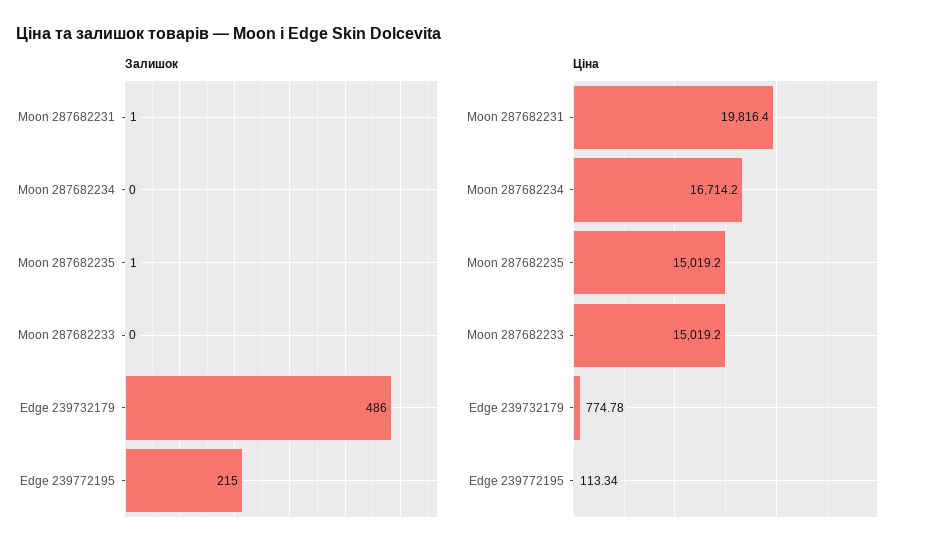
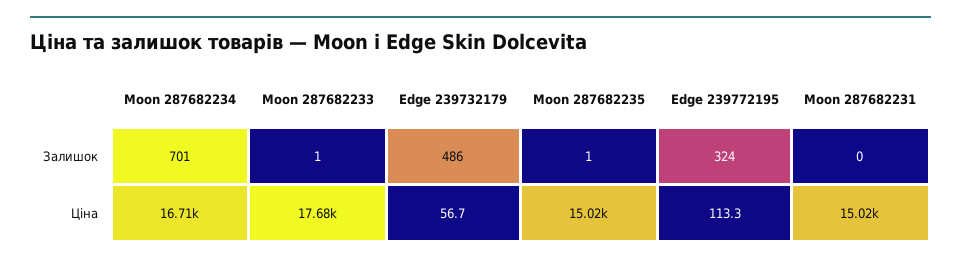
  {
    "Залишок": {
-     "Moon 287682231": 1,
+     "Moon 287682231": 0,
-     "Moon 287682234": 0,
+     "Moon 287682234": 701,
      "Moon 287682235": 1,
-     "Moon 287682233": 0,
+     "Moon 287682233": 1,
      "Edge 239732179": 486,
-     "Edge 239772195": 215
+     "Edge 239772195": 324
    },
    "Ціна": {
-     "Moon 287682231": 19816.4,
+     "Moon 287682231": 15020,
      "Moon 287682234": 16714.2,
      "Moon 287682235": 15019.2,
-     "Moon 287682233": 15019.2,
+     "Moon 287682233": 17680,
-     "Edge 239732179": 774.78,
+     "Edge 239732179": 56.7,
      "Edge 239772195": 113.34
    }
  }

